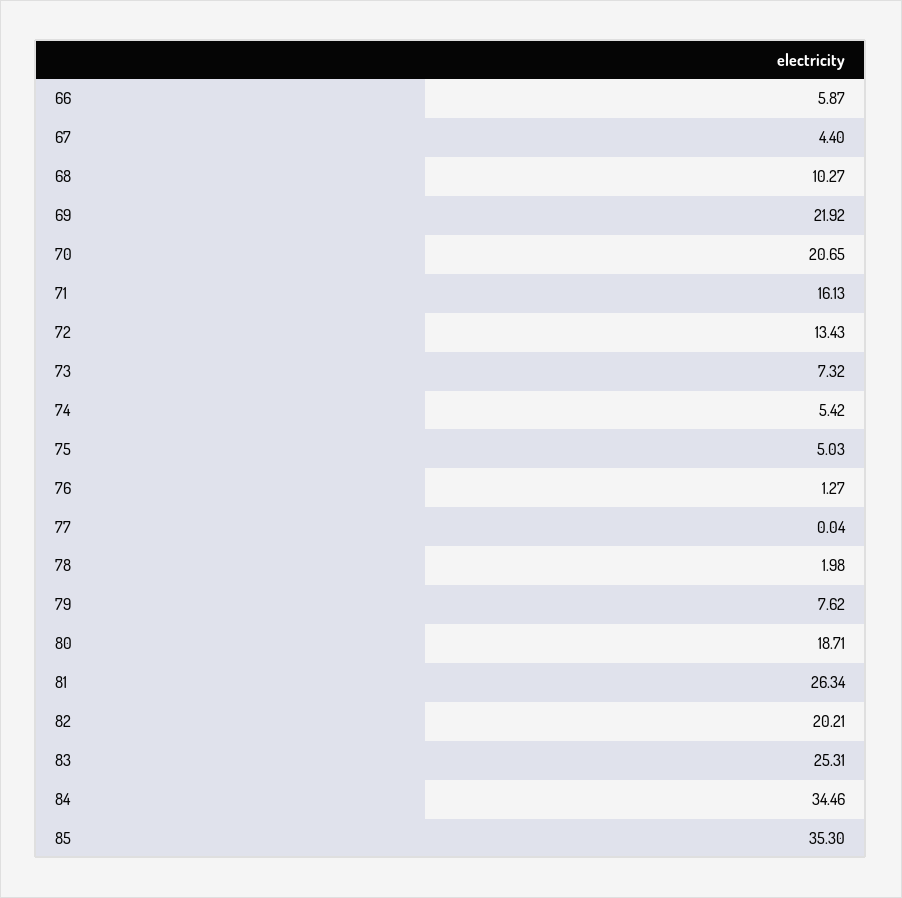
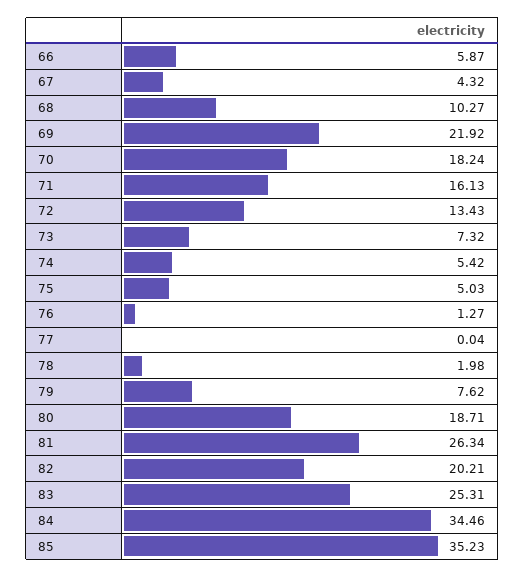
  {
    "66": 5.87,
-   "67": 4.4,
+   "67": 4.32,
    "68": 10.27,
    "69": 21.92,
-   "70": 20.65,
+   "70": 18.24,
    "71": 16.13,
    "72": 13.43,
    "73": 7.32,
    "74": 5.42,
    "75": 5.03,
    "76": 1.27,
    "77": 0.04,
    "78": 1.98,
    "79": 7.62,
    "80": 18.71,
    "81": 26.34,
    "82": 20.21,
    "83": 25.31,
    "84": 34.46,
-   "85": 35.3
+   "85": 35.23
  }

